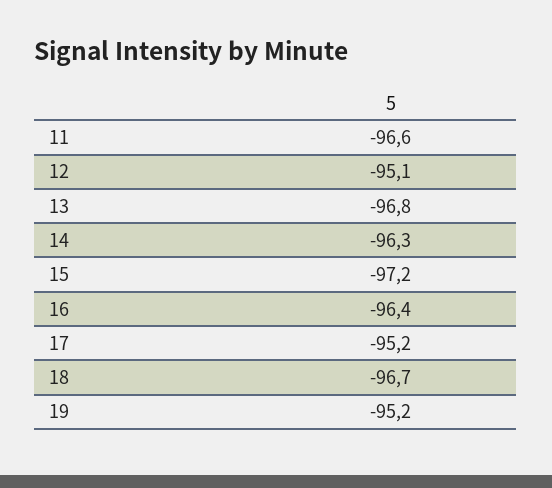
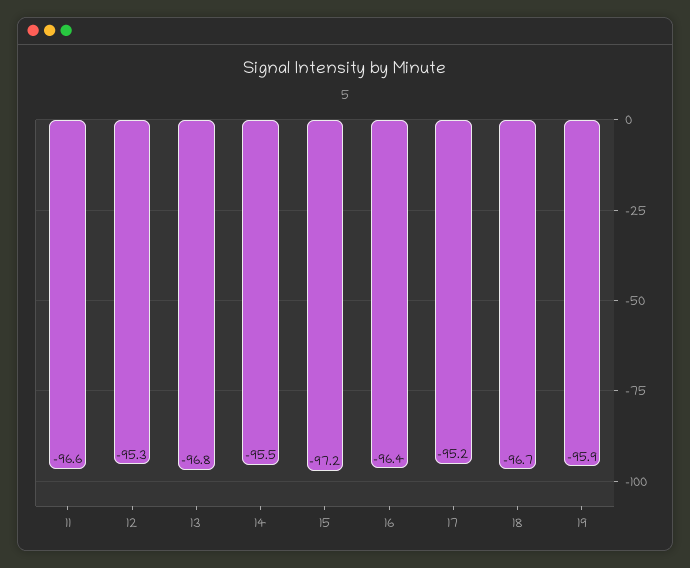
  {
    "11": -96.6,
-   "12": -95.1,
+   "12": -95.3,
    "13": -96.8,
-   "14": -96.3,
+   "14": -95.5,
    "15": -97.2,
    "16": -96.4,
    "17": -95.2,
    "18": -96.7,
-   "19": -95.2
+   "19": -95.9
  }

